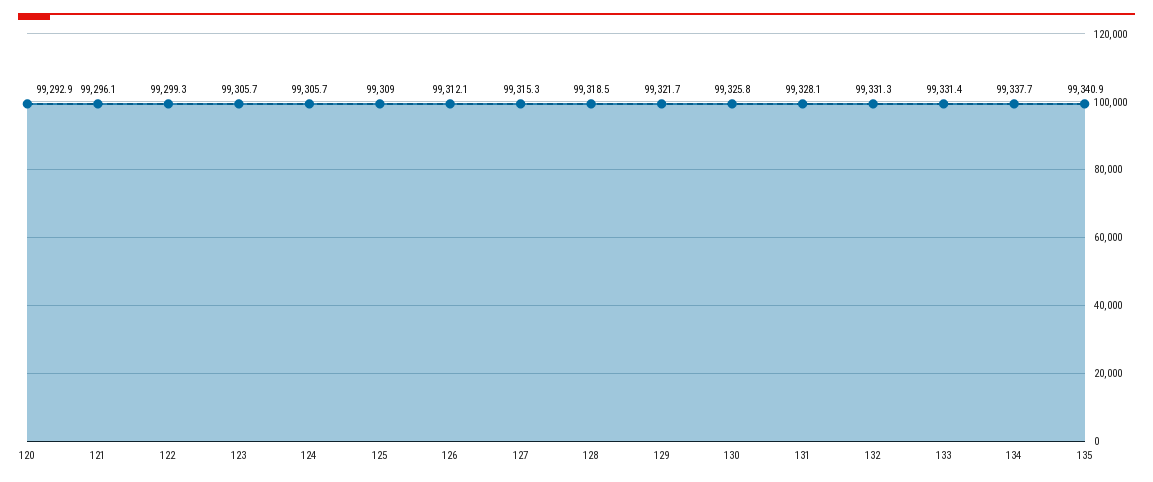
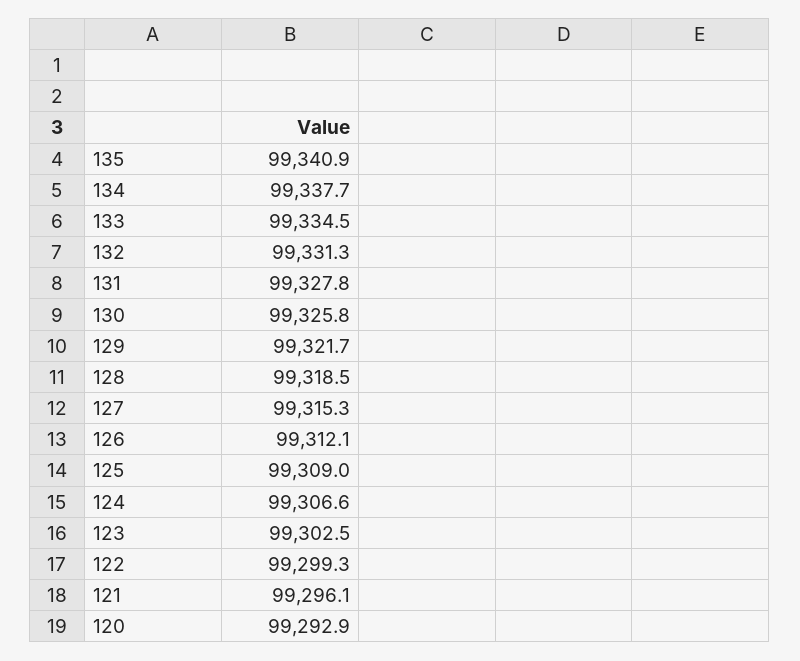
  {
    "120": 99292.9,
    "121": 99296.1,
    "122": 99299.3,
-   "123": 99305.7,
+   "123": 99302.5,
-   "124": 99305.7,
+   "124": 99306.6,
    "125": 99309,
    "126": 99312.1,
    "127": 99315.3,
    "128": 99318.5,
    "129": 99321.7,
    "130": 99325.8,
-   "131": 99328.1,
+   "131": 99327.8,
    "132": 99331.3,
-   "133": 99331.4,
+   "133": 99334.5,
    "134": 99337.7,
    "135": 99340.9
  }

